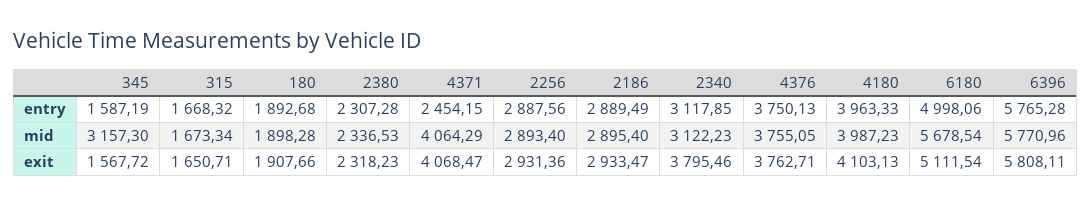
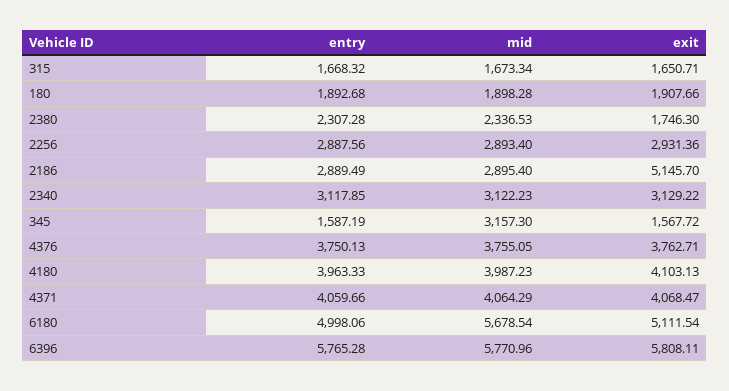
  {
    "345": {
      "entry": 1587.19,
      "mid": 3157.3,
      "exit": 1567.72
    },
    "315": {
      "entry": 1668.32,
      "mid": 1673.34,
      "exit": 1650.71
    },
    "180": {
      "entry": 1892.68,
      "mid": 1898.28,
      "exit": 1907.66
    },
    "2380": {
      "entry": 2307.28,
      "mid": 2336.53,
-     "exit": 2318.23
+     "exit": 1746.3
    },
    "4371": {
-     "entry": 2454.15,
+     "entry": 4059.66,
      "mid": 4064.29,
      "exit": 4068.47
    },
    "2256": {
      "entry": 2887.56,
      "mid": 2893.4,
      "exit": 2931.36
    },
    "2186": {
      "entry": 2889.49,
      "mid": 2895.4,
-     "exit": 2933.47
+     "exit": 5145.7
    },
    "2340": {
      "entry": 3117.85,
      "mid": 3122.23,
-     "exit": 3795.46
+     "exit": 3129.22
    },
    "4376": {
      "entry": 3750.13,
      "mid": 3755.05,
      "exit": 3762.71
    },
    "4180": {
      "entry": 3963.33,
      "mid": 3987.23,
      "exit": 4103.13
    },
    "6180": {
      "entry": 4998.06,
      "mid": 5678.54,
      "exit": 5111.54
    },
    "6396": {
      "entry": 5765.28,
      "mid": 5770.96,
      "exit": 5808.11
    }
  }

